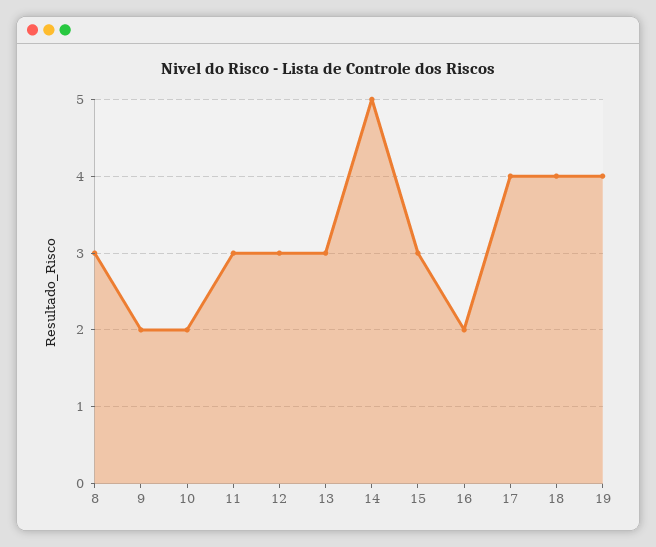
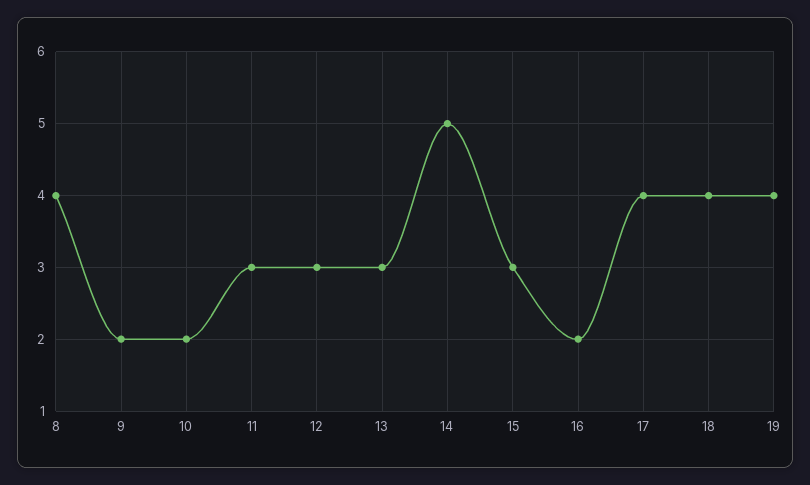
  {
-   "8": 3,
+   "8": 4,
    "9": 2,
    "10": 2,
    "11": 3,
    "12": 3,
    "13": 3,
    "14": 5,
    "15": 3,
    "16": 2,
    "17": 4,
    "18": 4,
    "19": 4
  }

